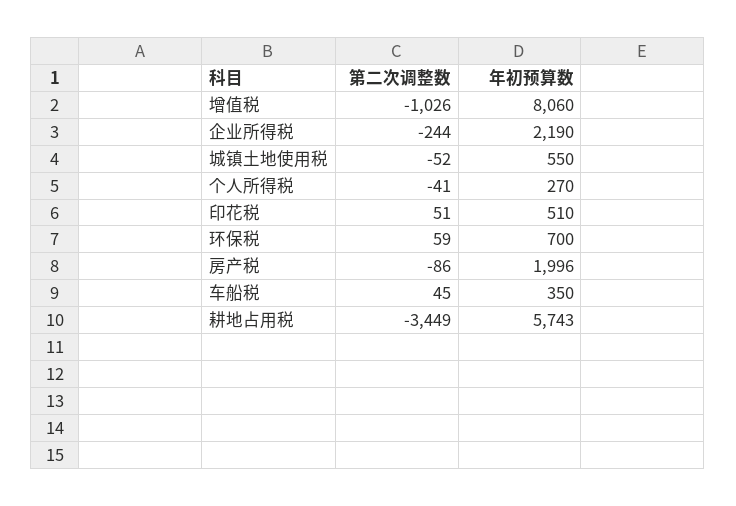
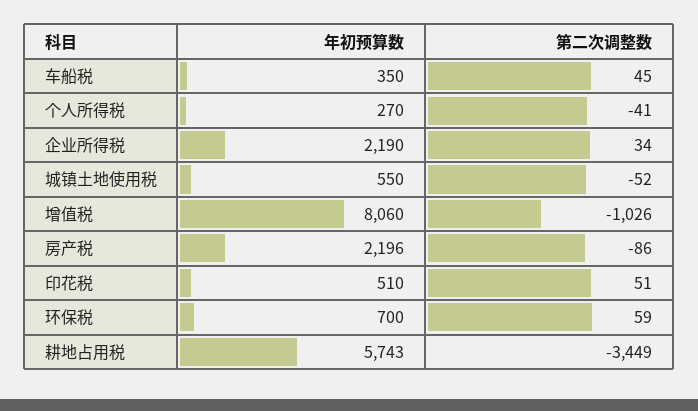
  {
    "第二次调整数": {
      "增值税": -1026,
-     "企业所得税": -244,
+     "企业所得税": 34,
      "城镇土地使用税": -52,
      "个人所得税": -41,
      "印花税": 51,
      "环保税": 59,
      "房产税": -86,
      "车船税": 45,
      "耕地占用税": -3449
    },
    "年初预算数": {
      "增值税": 8060,
      "企业所得税": 2190,
      "城镇土地使用税": 550,
      "个人所得税": 270,
      "印花税": 510,
      "环保税": 700,
-     "房产税": 1996,
+     "房产税": 2196,
      "车船税": 350,
      "耕地占用税": 5743
    }
  }

